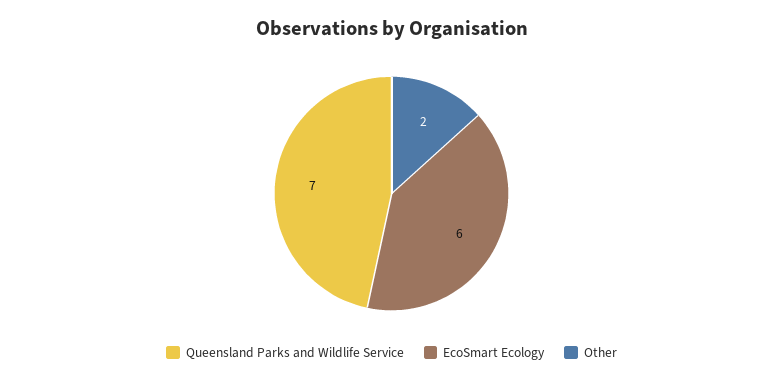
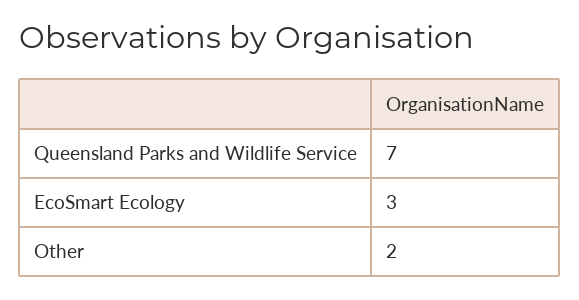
  {
    "Queensland Parks and Wildlife Service": 7,
-   "EcoSmart Ecology": 6,
+   "EcoSmart Ecology": 3,
    "Other": 2
  }

